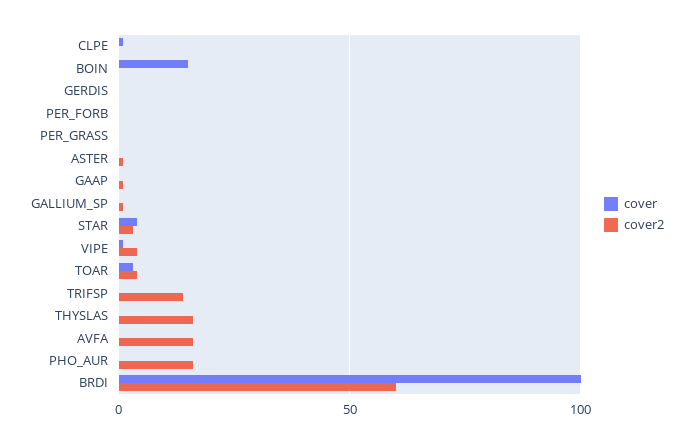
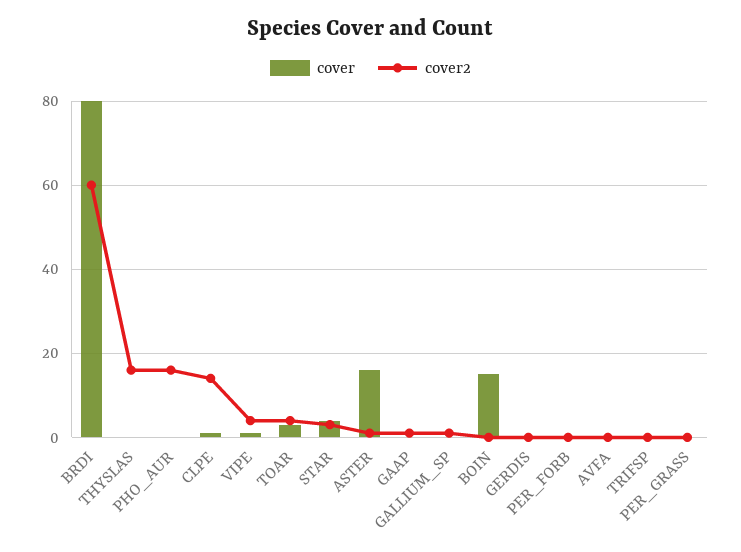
  {
    "cover": {
      "CLPE": 0,
      "BOIN": 15,
      "GERDIS": 0,
      "PER_FORB": 0,
      "PER_GRASS": 0,
-     "ASTER": 0,
+     "ASTER": 15,
      "GAAP": 0,
      "GALLIUM_SP": 0,
      "STAR": 5,
      "VIPE": 0,
      "TOAR": 5,
      "TRIFSP": 0,
      "THYSLAS": 0,
      "AVFA": 0,
      "PHO_AUR": 0,
-     "BRDI": 100
+     "BRDI": 80
    },
    "cover2": {
-     "CLPE": 0,
+     "CLPE": 15,
      "BOIN": 0,
      "GERDIS": 0,
      "PER_FORB": 0,
      "PER_GRASS": 0,
      "ASTER": 0,
      "GAAP": 0,
      "GALLIUM_SP": 0,
      "STAR": 5,
      "VIPE": 5,
      "TOAR": 5,
-     "TRIFSP": 15,
+     "TRIFSP": 0,
      "THYSLAS": 15,
-     "AVFA": 15,
+     "AVFA": 0,
      "PHO_AUR": 15,
      "BRDI": 60
    }
  }

